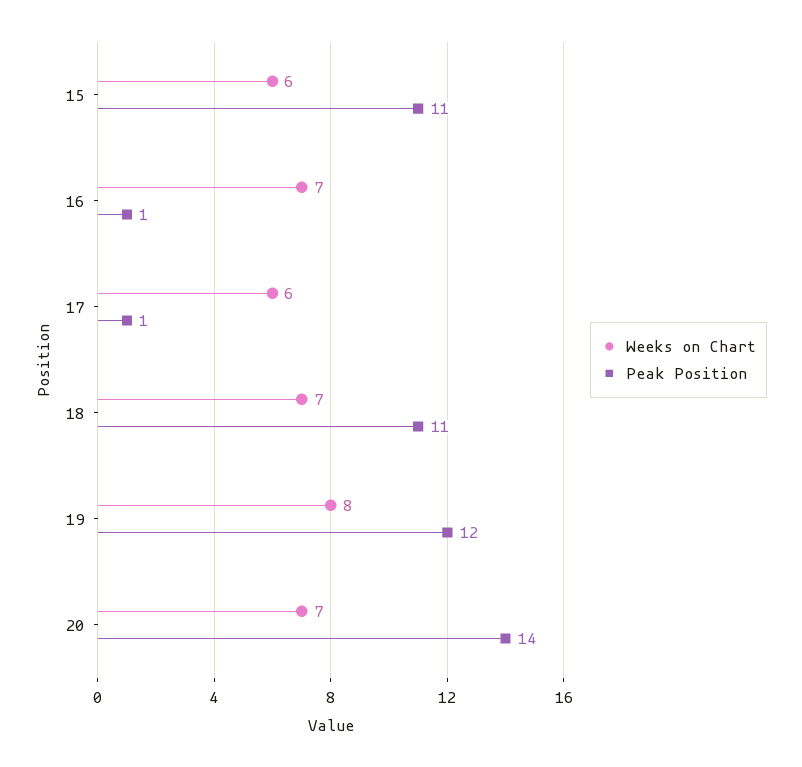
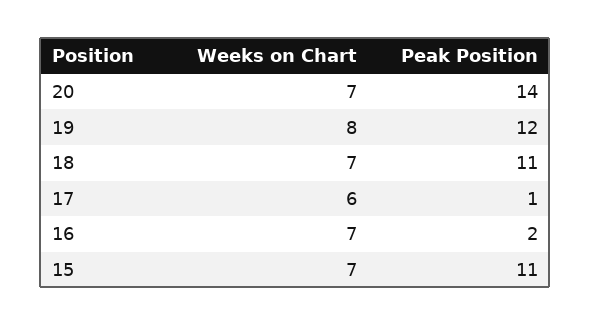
  {
    "Weeks on Chart": {
-     "15": 6,
+     "15": 7,
      "16": 7,
      "17": 6,
      "18": 7,
      "19": 8,
      "20": 7
    },
    "Peak Position": {
      "15": 11,
-     "16": 1,
+     "16": 2,
      "17": 1,
      "18": 11,
      "19": 12,
      "20": 14
    }
  }

